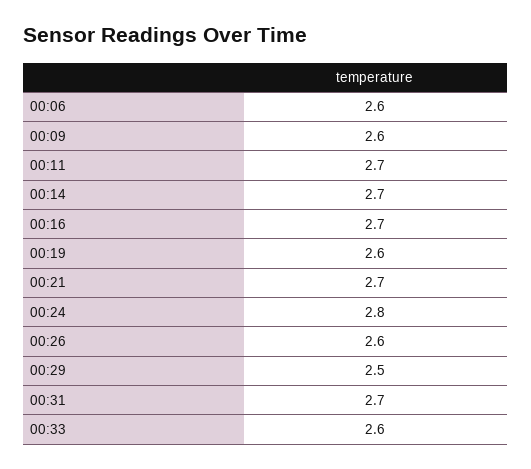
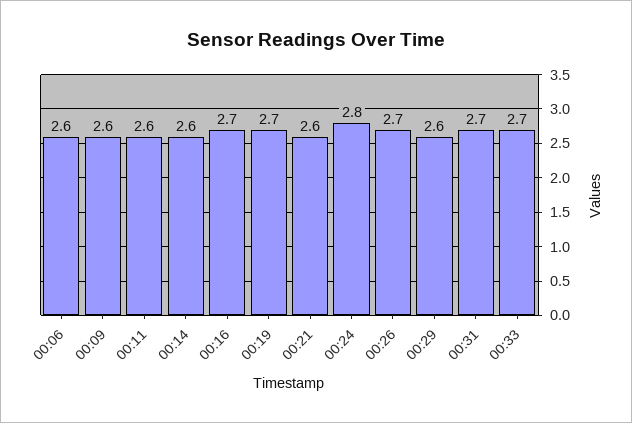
  {
    "00:06": 2.6,
    "00:09": 2.6,
-   "00:11": 2.7,
+   "00:11": 2.6,
-   "00:14": 2.7,
+   "00:14": 2.6,
    "00:16": 2.7,
-   "00:19": 2.6,
+   "00:19": 2.7,
-   "00:21": 2.7,
+   "00:21": 2.6,
    "00:24": 2.8,
-   "00:26": 2.6,
+   "00:26": 2.7,
-   "00:29": 2.5,
+   "00:29": 2.6,
    "00:31": 2.7,
-   "00:33": 2.6
+   "00:33": 2.7
  }

